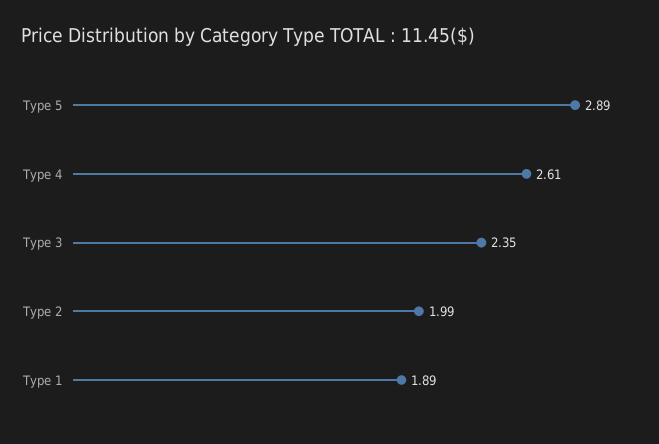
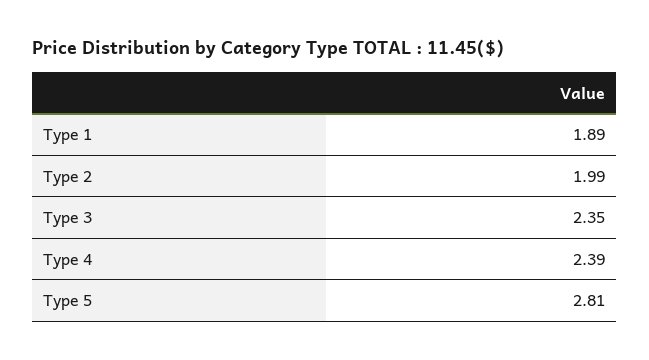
  {
-   "Type 5": 2.89,
+   "Type 5": 2.81,
-   "Type 4": 2.61,
+   "Type 4": 2.39,
    "Type 3": 2.35,
    "Type 2": 1.99,
    "Type 1": 1.89
  }

